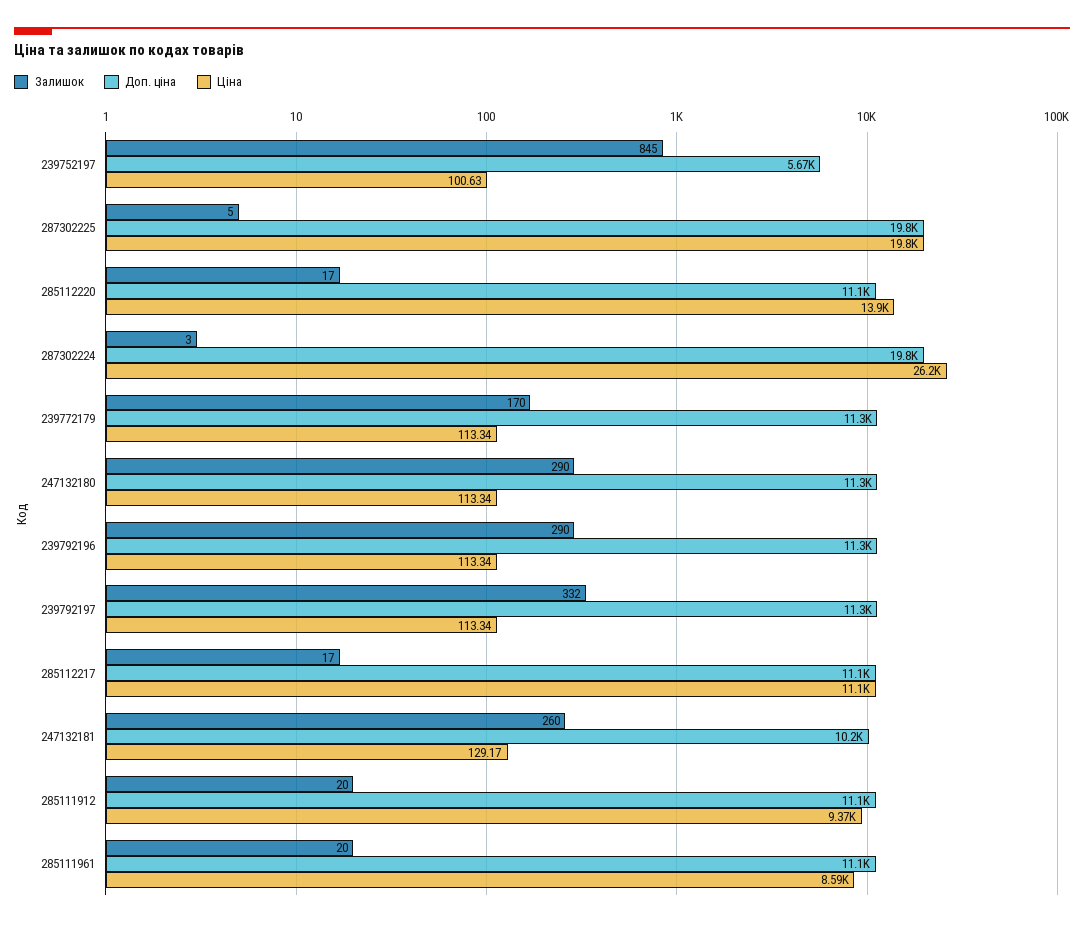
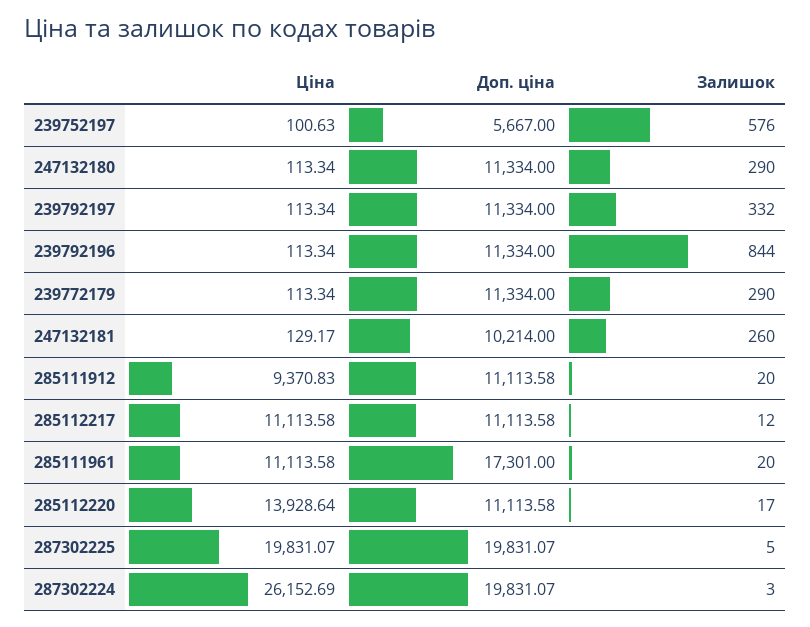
  {
    "Залишок": {
-     "239752197": 845,
+     "239752197": 576,
      "287302225": 5,
      "285112220": 17,
      "287302224": 3,
-     "239772179": 170,
+     "239772179": 290,
      "247132180": 290,
-     "239792196": 290,
+     "239792196": 844,
      "239792197": 332,
-     "285112217": 17,
+     "285112217": 12,
      "247132181": 260,
      "285111912": 20,
      "285111961": 20
    },
    "Доп. ціна": {
      "239752197": 5667,
      "287302225": 19831.07,
      "285112220": 11113.58,
      "287302224": 19831.07,
      "239772179": 11334,
      "247132180": 11334,
      "239792196": 11334,
      "239792197": 11334,
      "285112217": 11113.58,
      "247132181": 10214,
      "285111912": 11113.58,
-     "285111961": 11100
+     "285111961": 17301
    },
    "Ціна": {
      "239752197": 100.63,
      "287302225": 19831.07,
      "285112220": 13928.64,
      "287302224": 26152.69,
      "239772179": 113.34,
      "247132180": 113.34,
      "239792196": 113.34,
      "239792197": 113.34,
      "285112217": 11113.58,
      "247132181": 129.17,
      "285111912": 9370.83,
-     "285111961": 8590
+     "285111961": 11113.58
    }
  }

